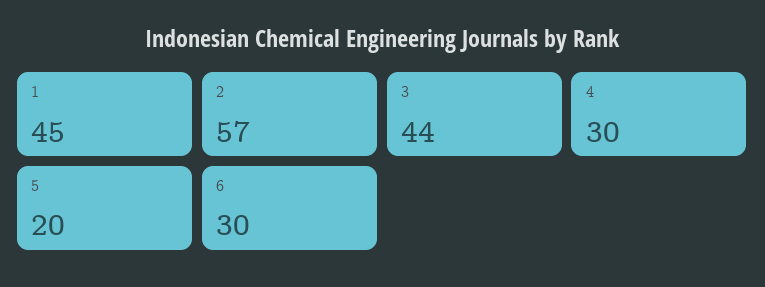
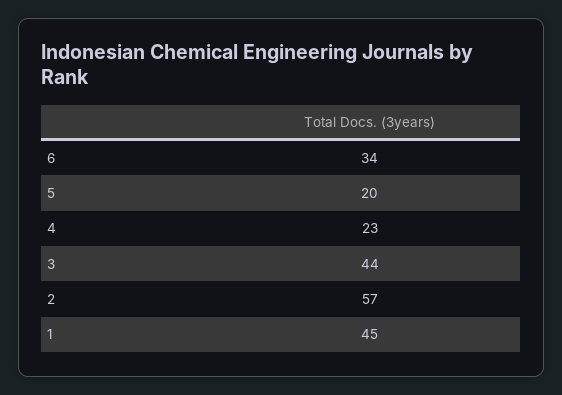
  {
    "1": 45,
    "2": 57,
    "3": 44,
-   "4": 30,
+   "4": 23,
    "5": 20,
-   "6": 30
+   "6": 34
  }

